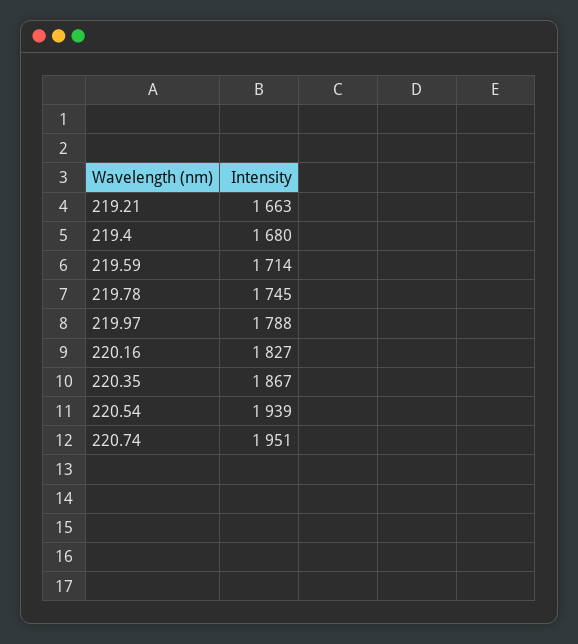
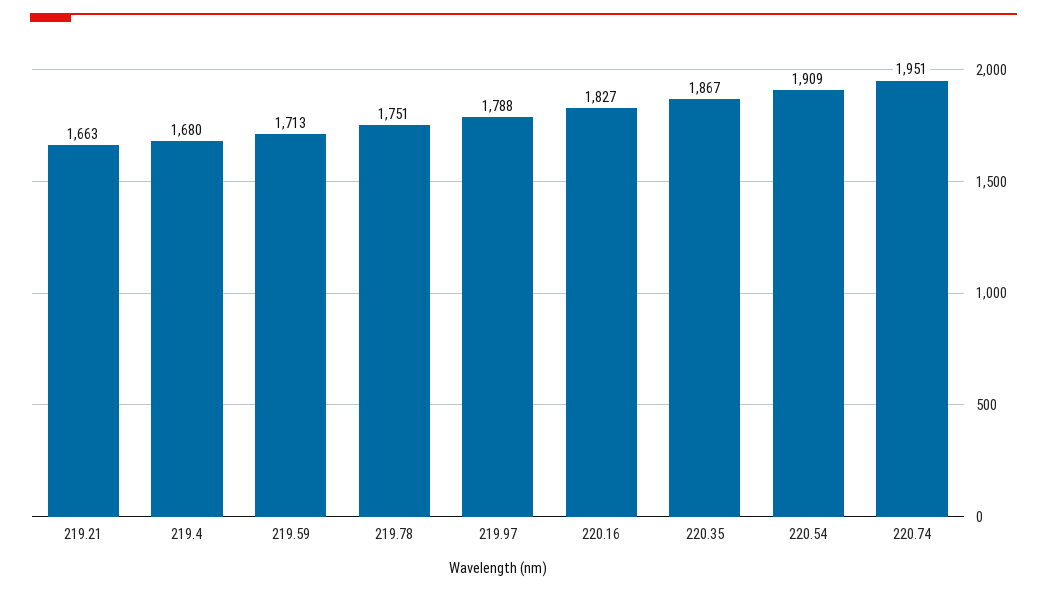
  {
    "219.21": 1663,
    "219.4": 1680,
-   "219.59": 1714,
+   "219.59": 1713,
-   "219.78": 1745,
+   "219.78": 1751,
    "219.97": 1788,
    "220.16": 1827,
    "220.35": 1867,
-   "220.54": 1939,
+   "220.54": 1909,
    "220.74": 1951
  }

